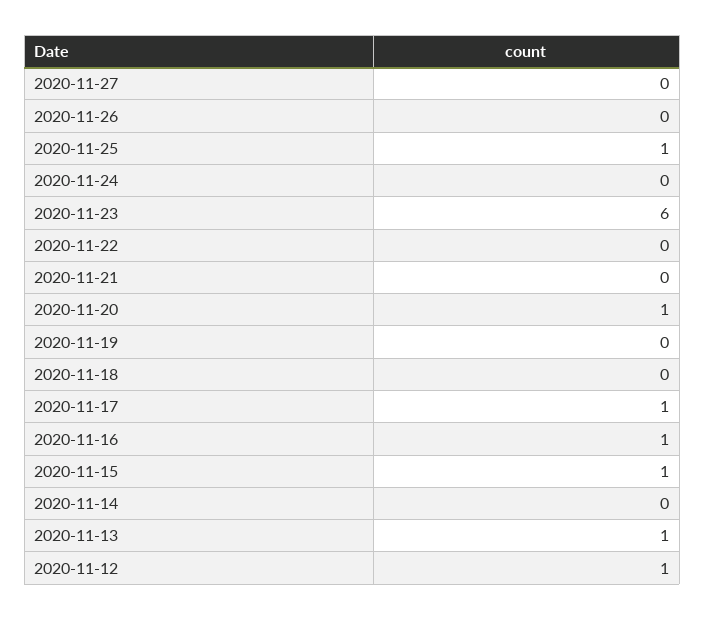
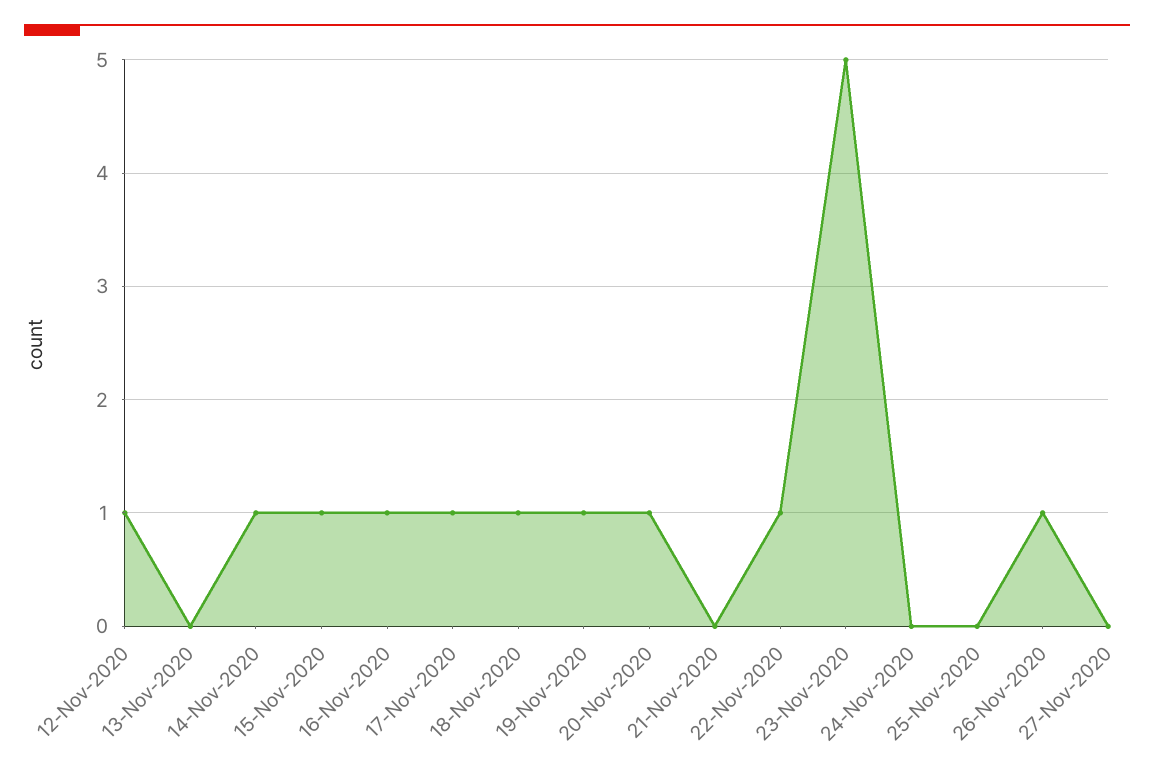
  {
    "2020-11-27": 0,
-   "2020-11-26": 0,
+   "2020-11-26": 1,
-   "2020-11-25": 1,
+   "2020-11-25": 0,
    "2020-11-24": 0,
-   "2020-11-23": 6,
+   "2020-11-23": 5,
-   "2020-11-22": 0,
+   "2020-11-22": 1,
    "2020-11-21": 0,
    "2020-11-20": 1,
-   "2020-11-19": 0,
+   "2020-11-19": 1,
-   "2020-11-18": 0,
+   "2020-11-18": 1,
    "2020-11-17": 1,
    "2020-11-16": 1,
    "2020-11-15": 1,
-   "2020-11-14": 0,
+   "2020-11-14": 1,
-   "2020-11-13": 1,
+   "2020-11-13": 0,
    "2020-11-12": 1
  }

